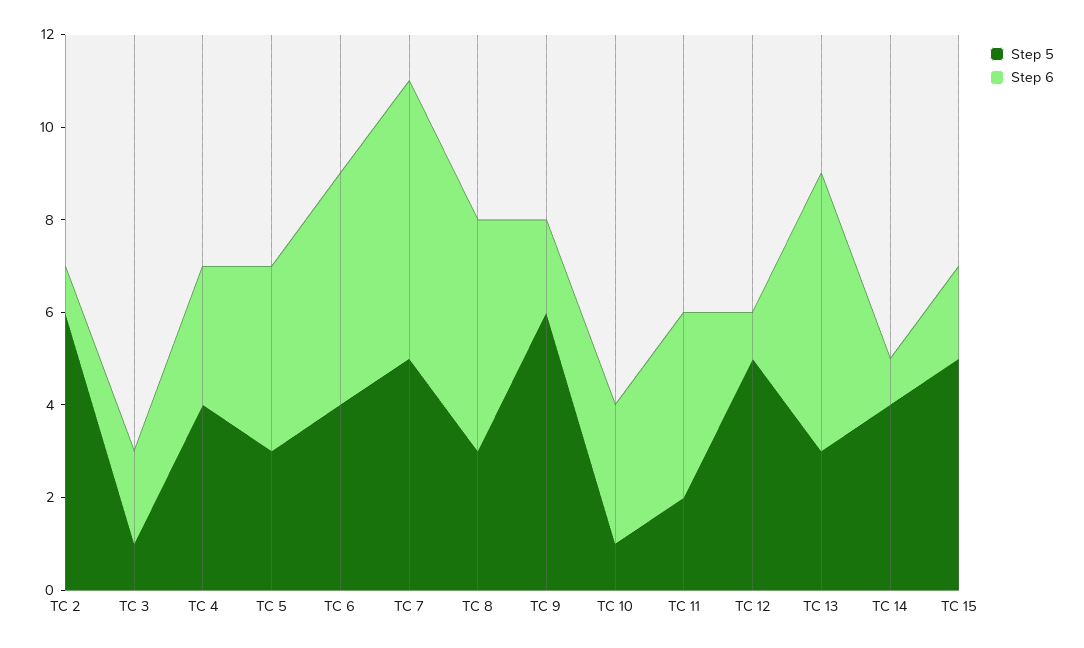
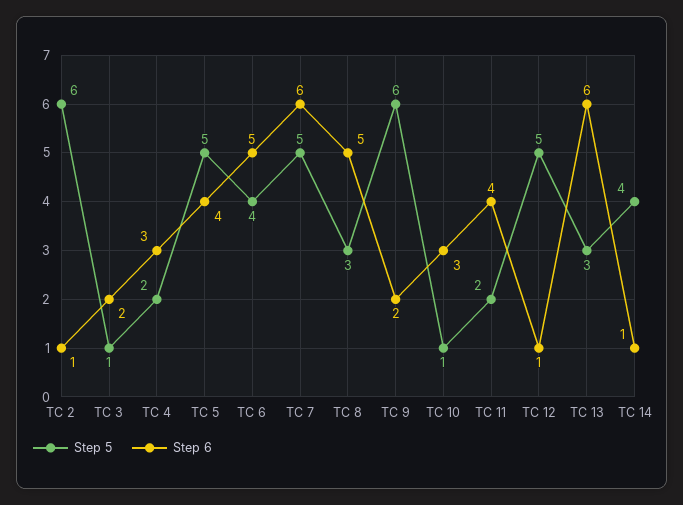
  {
    "Step 5": {
      "TC 2": 6,
      "TC 3": 1,
-     "TC 4": 4,
+     "TC 4": 2,
-     "TC 5": 3,
+     "TC 5": 5,
      "TC 6": 4,
      "TC 7": 5,
      "TC 8": 3,
      "TC 9": 6,
      "TC 10": 1,
      "TC 11": 2,
      "TC 12": 5,
      "TC 13": 3,
-     "TC 14": 4,
+     "TC 14": 4
-     "TC 15": 5
    },
    "Step 6": {
      "TC 2": 1,
      "TC 3": 2,
      "TC 4": 3,
      "TC 5": 4,
      "TC 6": 5,
      "TC 7": 6,
      "TC 8": 5,
      "TC 9": 2,
      "TC 10": 3,
      "TC 11": 4,
      "TC 12": 1,
      "TC 13": 6,
-     "TC 14": 1,
+     "TC 14": 1
-     "TC 15": 2
    }
  }

